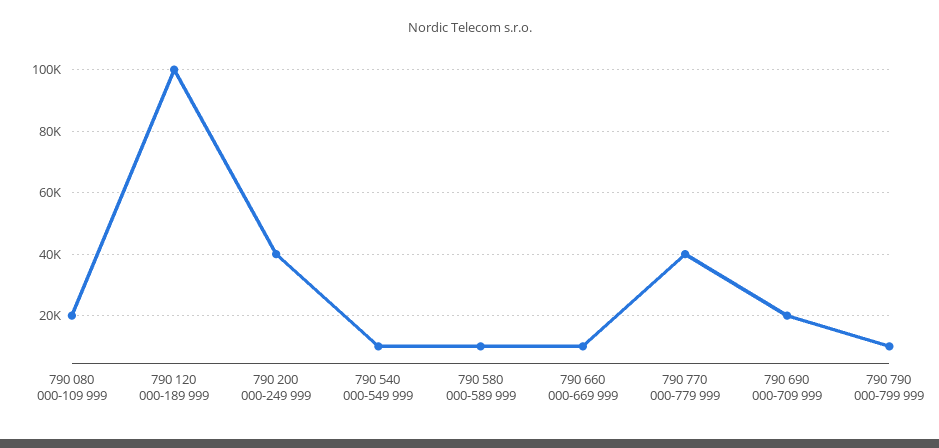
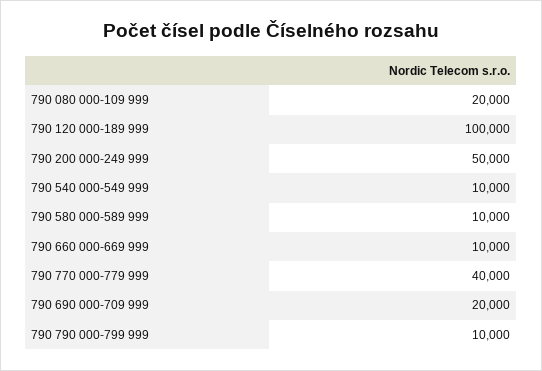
  {
    "790 080 000-109 999": 20000,
    "790 120 000-189 999": 100000,
-   "790 200 000-249 999": 40000,
+   "790 200 000-249 999": 50000,
    "790 540 000-549 999": 10000,
    "790 580 000-589 999": 10000,
    "790 660 000-669 999": 10000,
    "790 770 000-779 999": 40000,
    "790 690 000-709 999": 20000,
    "790 790 000-799 999": 10000
  }

